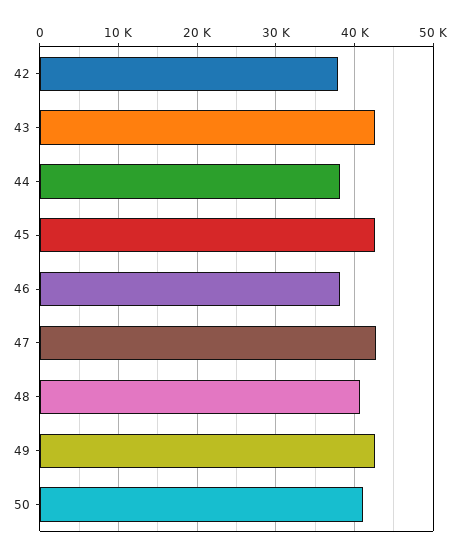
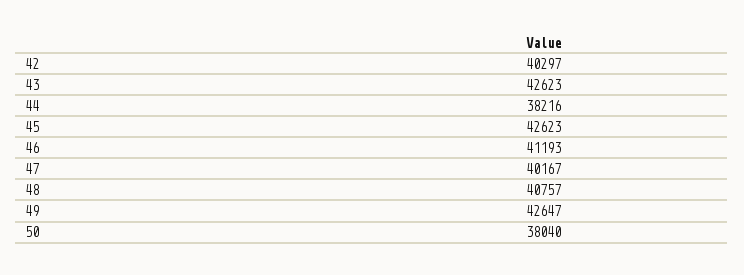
  {
-   "42": 38000,
+   "42": 40297,
    "43": 42623,
    "44": 38216,
    "45": 42623,
-   "46": 38000,
+   "46": 41193,
-   "47": 43000,
+   "47": 40167,
    "48": 40757,
    "49": 42647,
-   "50": 41000
+   "50": 38040
  }

